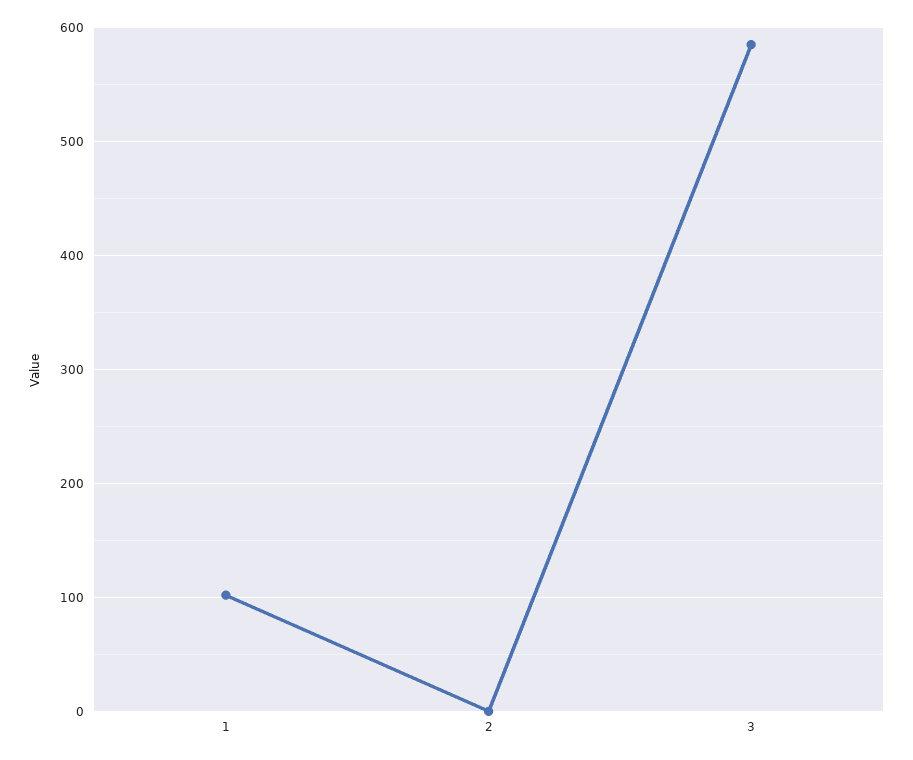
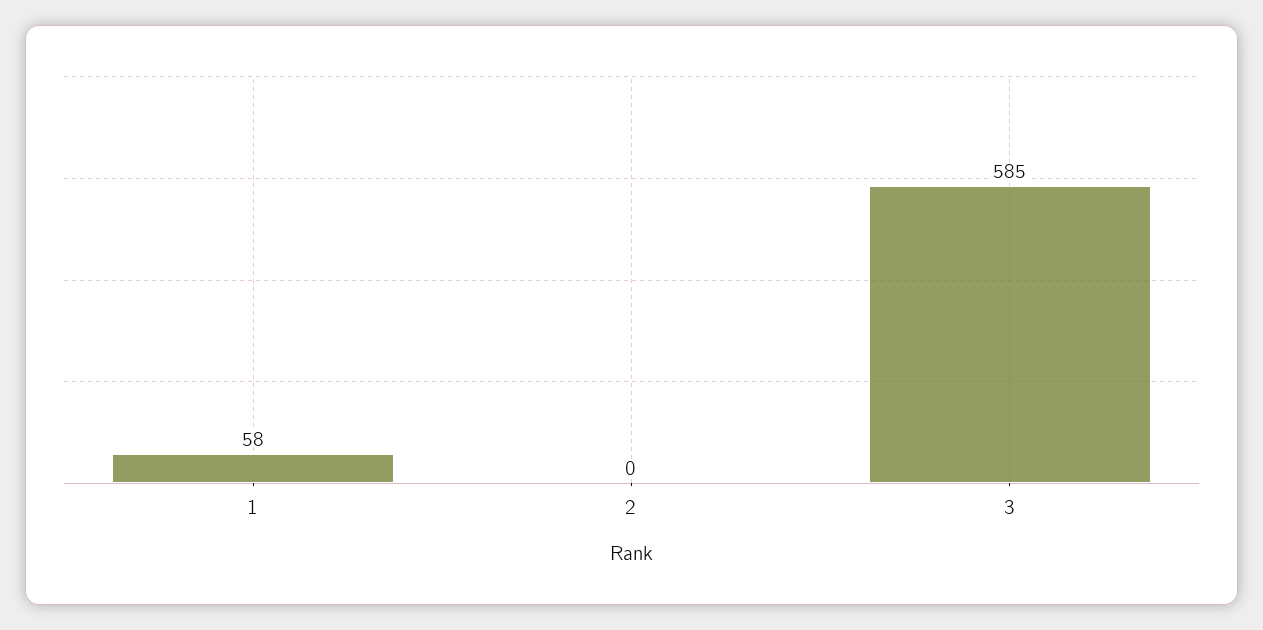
  {
-   "1": 100,
+   "1": 58,
    "2": 0,
    "3": 585
  }

